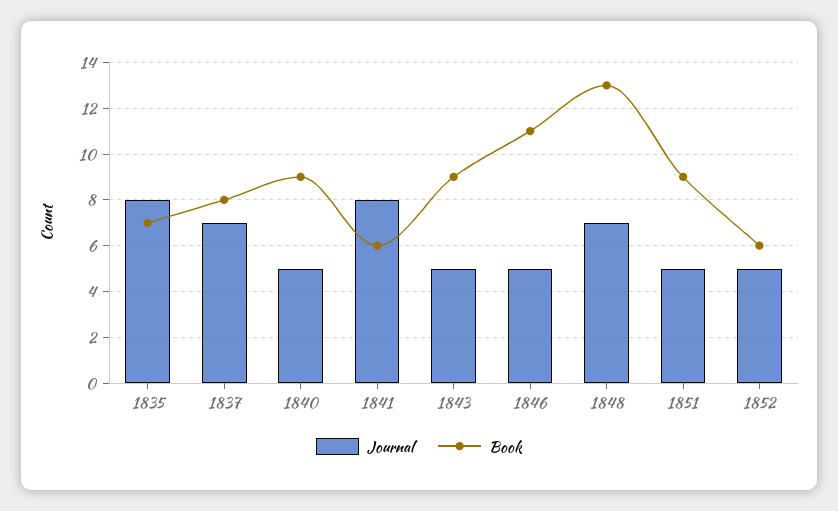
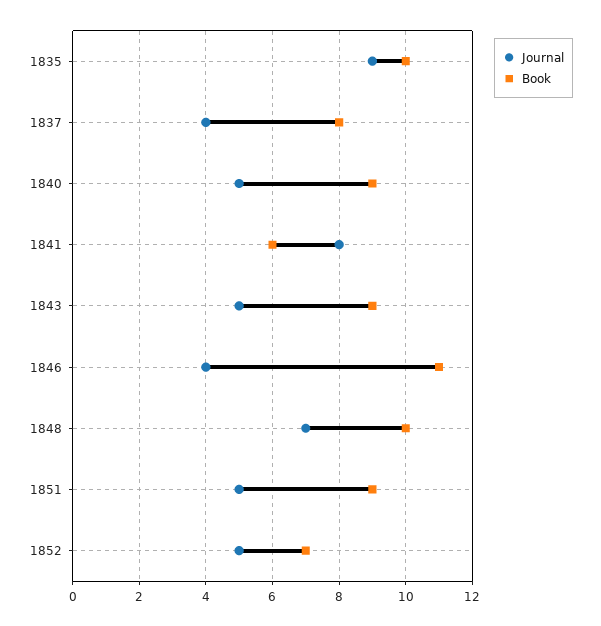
  {
    "Journal": {
-     "1835": 8,
+     "1835": 9,
-     "1837": 7,
+     "1837": 4,
      "1840": 5,
      "1841": 8,
      "1843": 5,
-     "1846": 5,
+     "1846": 4,
      "1848": 7,
      "1851": 5,
      "1852": 5
    },
    "Book": {
-     "1835": 7,
+     "1835": 10,
      "1837": 8,
      "1840": 9,
      "1841": 6,
      "1843": 9,
      "1846": 11,
-     "1848": 13,
+     "1848": 10,
      "1851": 9,
-     "1852": 6
+     "1852": 7
    }
  }

